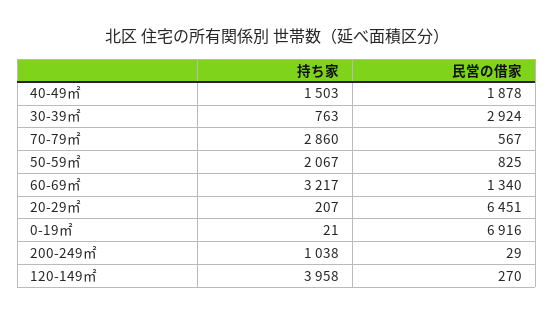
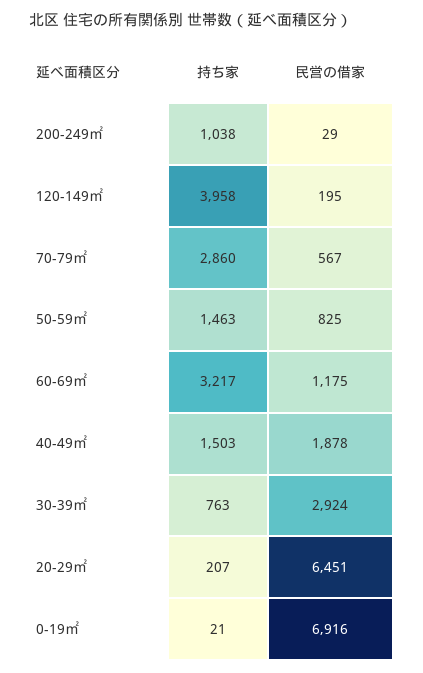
  {
    "持ち家": {
      "40-49㎡": 1503,
      "30-39㎡": 763,
      "70-79㎡": 2860,
-     "50-59㎡": 2067,
+     "50-59㎡": 1463,
      "60-69㎡": 3217,
      "20-29㎡": 207,
      "0-19㎡": 21,
      "200-249㎡": 1038,
      "120-149㎡": 3958
    },
    "民営の借家": {
      "40-49㎡": 1878,
      "30-39㎡": 2924,
      "70-79㎡": 567,
      "50-59㎡": 825,
-     "60-69㎡": 1340,
+     "60-69㎡": 1175,
      "20-29㎡": 6451,
      "0-19㎡": 6916,
      "200-249㎡": 29,
-     "120-149㎡": 270
+     "120-149㎡": 195
    }
  }

